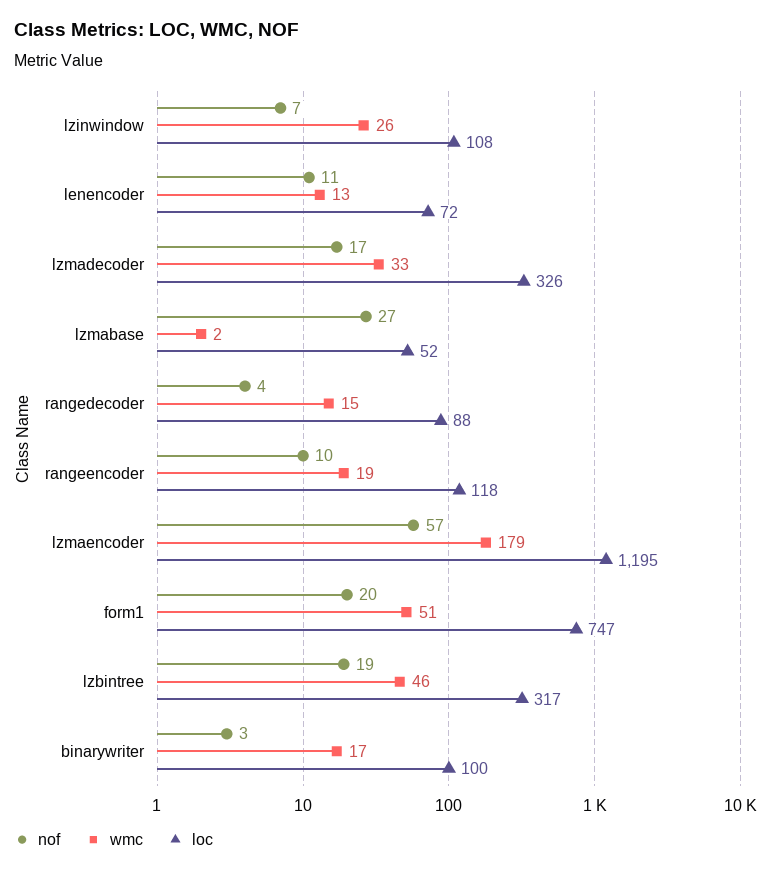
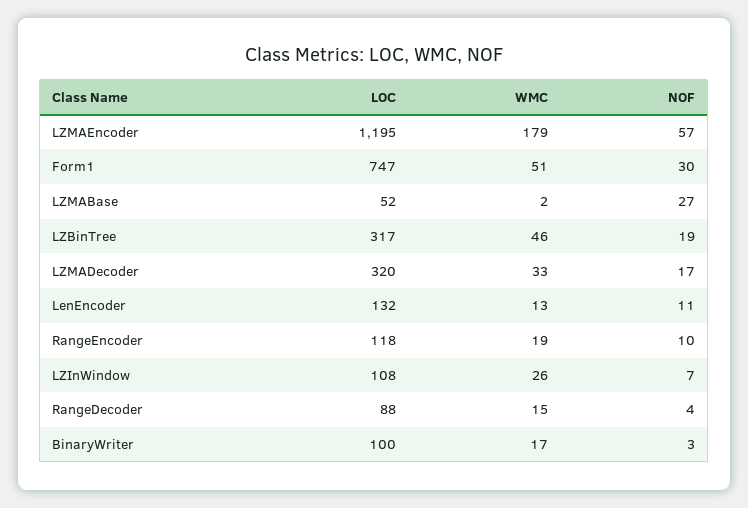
  {
    "nof": {
      "lzinwindow": 7,
      "lenencoder": 11,
      "lzmadecoder": 17,
      "lzmabase": 27,
      "rangedecoder": 4,
      "rangeencoder": 10,
      "lzmaencoder": 57,
-     "form1": 20,
+     "form1": 30,
      "lzbintree": 19,
      "binarywriter": 3
    },
    "wmc": {
      "lzinwindow": 26,
      "lenencoder": 13,
      "lzmadecoder": 33,
      "lzmabase": 2,
      "rangedecoder": 15,
      "rangeencoder": 19,
      "lzmaencoder": 179,
      "form1": 51,
      "lzbintree": 46,
      "binarywriter": 17
    },
    "loc": {
      "lzinwindow": 108,
-     "lenencoder": 72,
+     "lenencoder": 132,
-     "lzmadecoder": 326,
+     "lzmadecoder": 320,
      "lzmabase": 52,
      "rangedecoder": 88,
      "rangeencoder": 118,
      "lzmaencoder": 1195,
      "form1": 747,
      "lzbintree": 317,
      "binarywriter": 100
    }
  }

